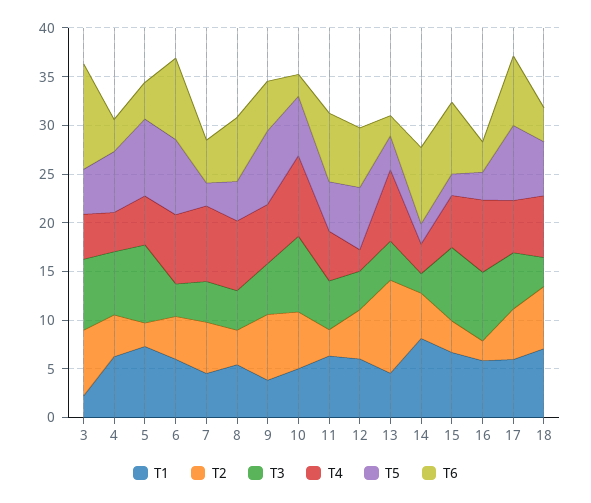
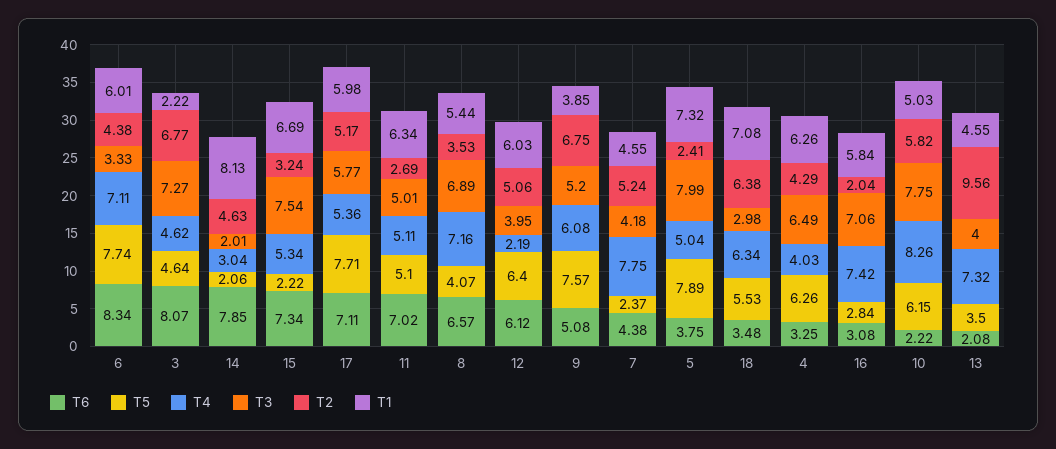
  {
    "T1": {
      "3": 2.22,
      "4": 6.26,
      "5": 7.32,
      "6": 6.01,
      "7": 4.55,
      "8": 5.44,
      "9": 3.85,
      "10": 5.03,
      "11": 6.34,
      "12": 6.03,
      "13": 4.55,
      "14": 8.13,
      "15": 6.69,
      "16": 5.84,
      "17": 5.98,
      "18": 7.08
    },
    "T2": {
      "3": 6.77,
      "4": 4.29,
      "5": 2.41,
      "6": 4.38,
      "7": 5.24,
      "8": 3.53,
      "9": 6.75,
      "10": 5.82,
      "11": 2.69,
      "12": 5.06,
      "13": 9.56,
      "14": 4.63,
      "15": 3.24,
      "16": 2.04,
      "17": 5.17,
      "18": 6.38
    },
    "T3": {
      "3": 7.27,
      "4": 6.49,
      "5": 7.99,
      "6": 3.33,
      "7": 4.18,
-     "8": 4,
+     "8": 6.89,
      "9": 5.2,
      "10": 7.75,
      "11": 5.01,
      "12": 3.95,
      "13": 4,
      "14": 2.01,
      "15": 7.54,
      "16": 7.06,
      "17": 5.77,
      "18": 2.98
    },
    "T4": {
      "3": 4.62,
      "4": 4.03,
      "5": 5.04,
      "6": 7.11,
      "7": 7.75,
      "8": 7.16,
      "9": 6.08,
      "10": 8.26,
      "11": 5.11,
      "12": 2.19,
      "13": 7.32,
      "14": 3.04,
      "15": 5.34,
      "16": 7.42,
      "17": 5.36,
      "18": 6.34
    },
    "T5": {
      "3": 4.64,
      "4": 6.26,
      "5": 7.89,
      "6": 7.74,
      "7": 2.37,
      "8": 4.07,
      "9": 7.57,
      "10": 6.15,
      "11": 5.1,
      "12": 6.4,
      "13": 3.5,
      "14": 2.06,
      "15": 2.22,
      "16": 2.84,
      "17": 7.71,
      "18": 5.53
    },
    "T6": {
-     "3": 11,
+     "3": 8.07,
      "4": 3.25,
      "5": 3.75,
      "6": 8.34,
      "7": 4.38,
      "8": 6.57,
      "9": 5.08,
      "10": 2.22,
      "11": 7.02,
      "12": 6.12,
      "13": 2.08,
      "14": 7.85,
      "15": 7.34,
      "16": 3.08,
      "17": 7.11,
      "18": 3.48
    }
  }

